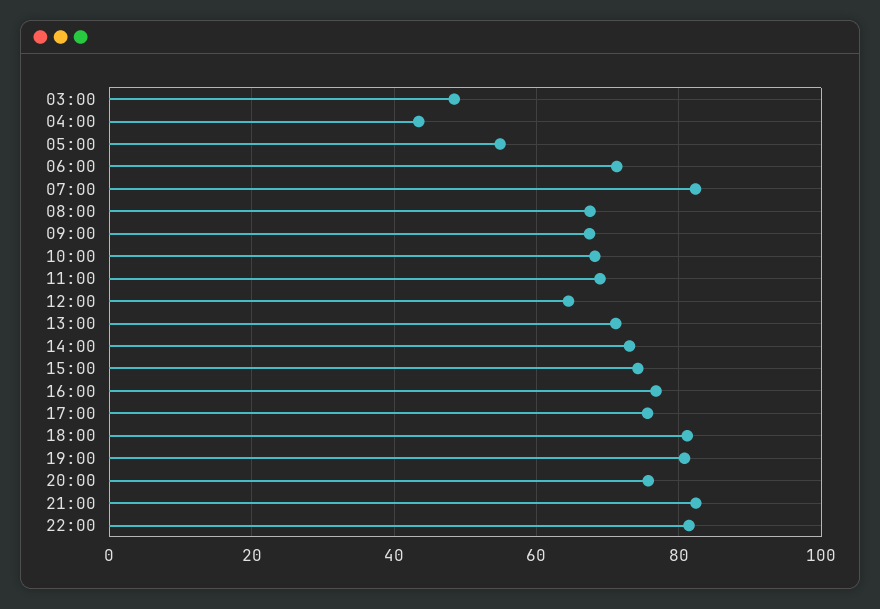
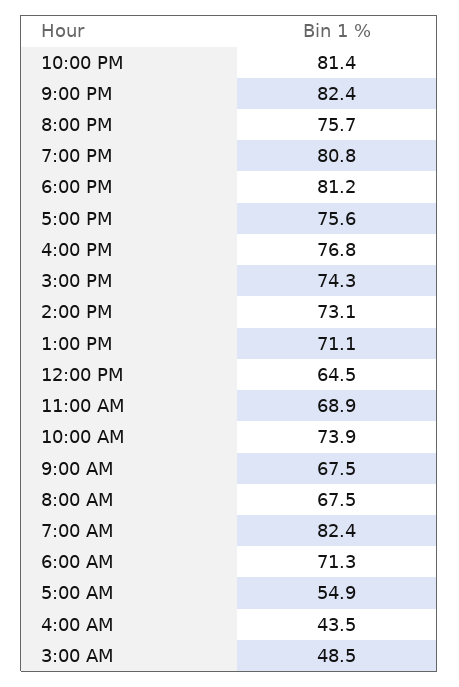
  {
    "03:00": 48.5,
    "04:00": 43.5,
    "05:00": 54.9,
    "06:00": 71.3,
    "07:00": 82.4,
    "08:00": 67.5,
    "09:00": 67.5,
-   "10:00": 68,
+   "10:00": 73.9,
    "11:00": 68.9,
    "12:00": 64.5,
    "13:00": 71.1,
    "14:00": 73.1,
    "15:00": 74.3,
    "16:00": 76.8,
    "17:00": 75.6,
    "18:00": 81.2,
    "19:00": 80.8,
    "20:00": 75.7,
    "21:00": 82.4,
    "22:00": 81.4
  }

